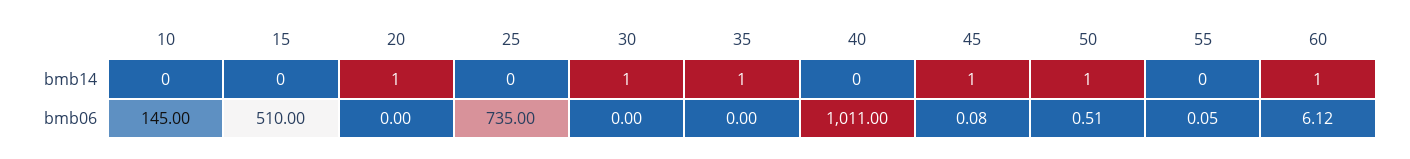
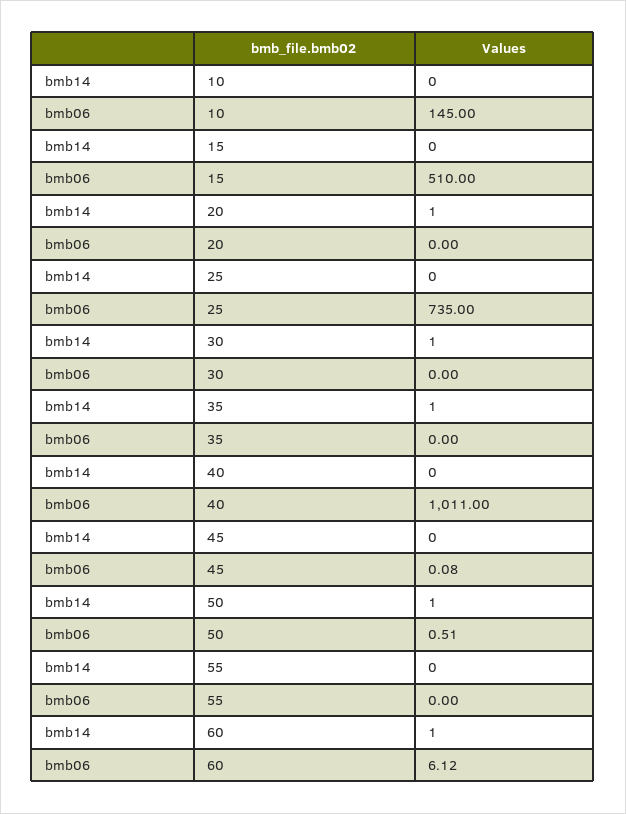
  {
    "10": {
      "bmb14": 0,
      "bmb06": 145
    },
    "15": {
      "bmb14": 0,
      "bmb06": 510
    },
    "20": {
      "bmb14": 1,
      "bmb06": 0
    },
    "25": {
      "bmb14": 0,
      "bmb06": 735
    },
    "30": {
      "bmb14": 1,
      "bmb06": 0
    },
    "35": {
      "bmb14": 1,
      "bmb06": 0
    },
    "40": {
      "bmb14": 0,
      "bmb06": 1011
    },
    "45": {
-     "bmb14": 1,
+     "bmb14": 0,
      "bmb06": 0.08
    },
    "50": {
      "bmb14": 1,
      "bmb06": 0.51
    },
    "55": {
      "bmb14": 0,
-     "bmb06": 0.05
+     "bmb06": 0
    },
    "60": {
      "bmb14": 1,
      "bmb06": 6.12
    }
  }

